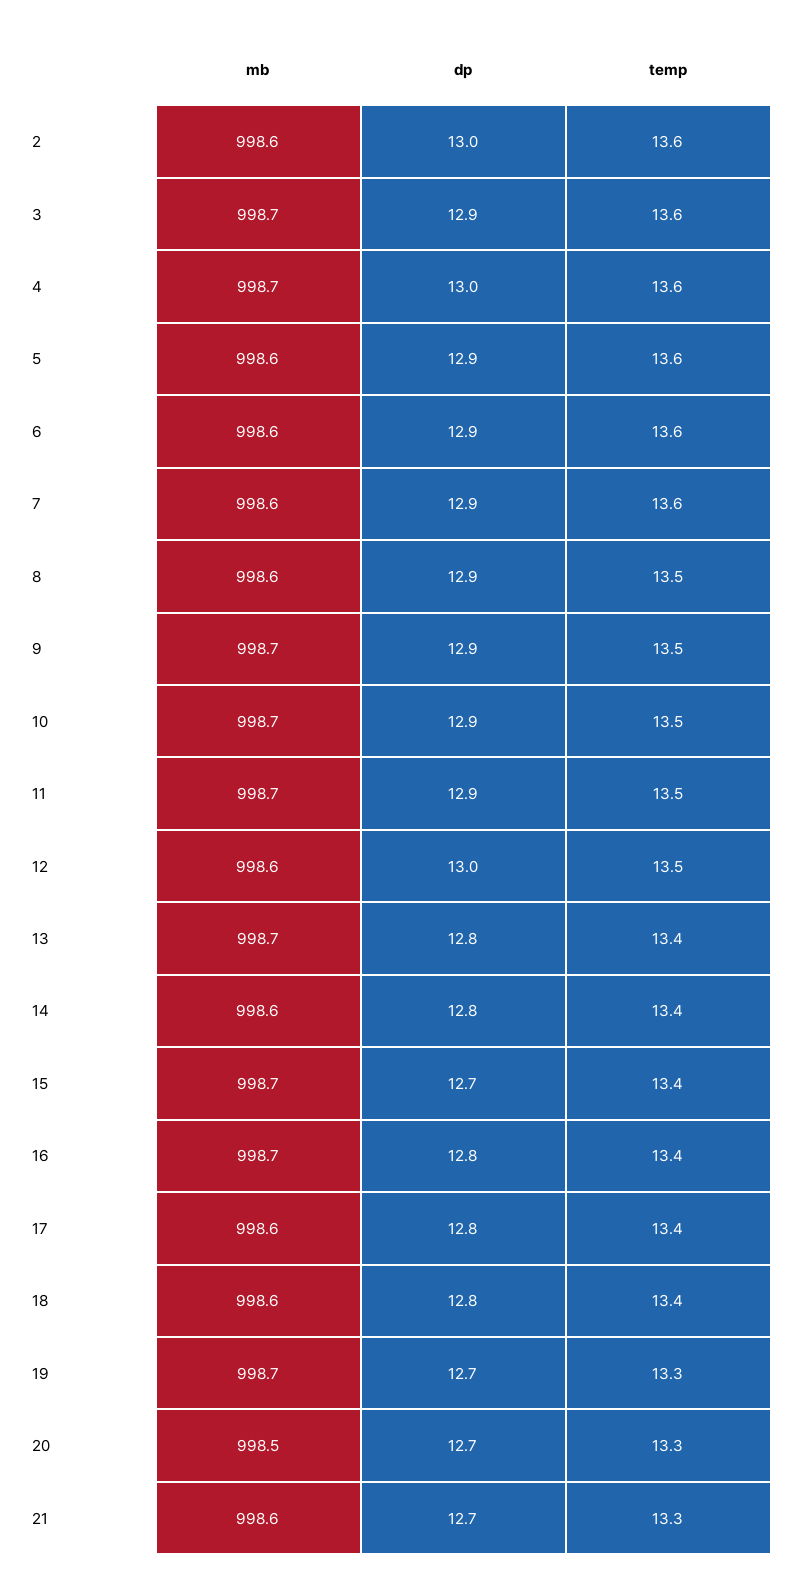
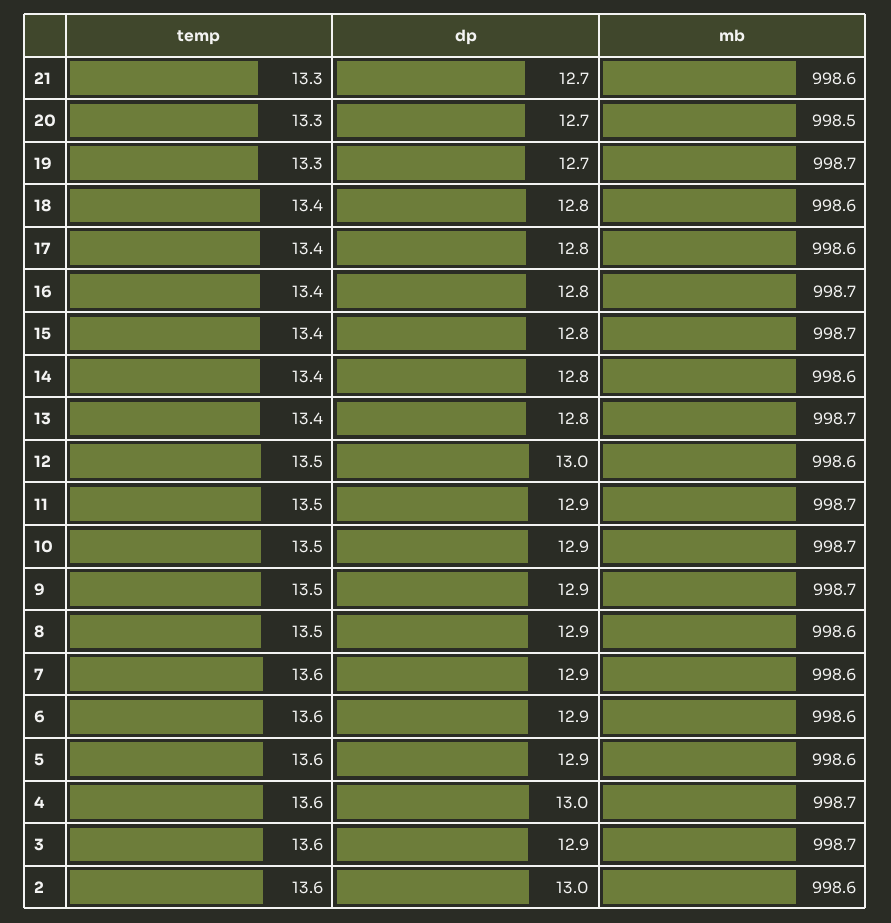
  {
    "mb": {
      "2": 998.6,
      "3": 998.7,
      "4": 998.7,
      "5": 998.6,
      "6": 998.6,
      "7": 998.6,
      "8": 998.6,
      "9": 998.7,
      "10": 998.7,
      "11": 998.7,
      "12": 998.6,
      "13": 998.7,
      "14": 998.6,
      "15": 998.7,
      "16": 998.7,
      "17": 998.6,
      "18": 998.6,
      "19": 998.7,
      "20": 998.5,
      "21": 998.6
    },
    "dp": {
      "2": 13,
      "3": 12.9,
      "4": 13,
      "5": 12.9,
      "6": 12.9,
      "7": 12.9,
      "8": 12.9,
      "9": 12.9,
      "10": 12.9,
      "11": 12.9,
      "12": 13,
      "13": 12.8,
      "14": 12.8,
-     "15": 12.7,
+     "15": 12.8,
      "16": 12.8,
      "17": 12.8,
      "18": 12.8,
      "19": 12.7,
      "20": 12.7,
      "21": 12.7
    },
    "temp": {
      "2": 13.6,
      "3": 13.6,
      "4": 13.6,
      "5": 13.6,
      "6": 13.6,
      "7": 13.6,
      "8": 13.5,
      "9": 13.5,
      "10": 13.5,
      "11": 13.5,
      "12": 13.5,
      "13": 13.4,
      "14": 13.4,
      "15": 13.4,
      "16": 13.4,
      "17": 13.4,
      "18": 13.4,
      "19": 13.3,
      "20": 13.3,
      "21": 13.3
    }
  }

